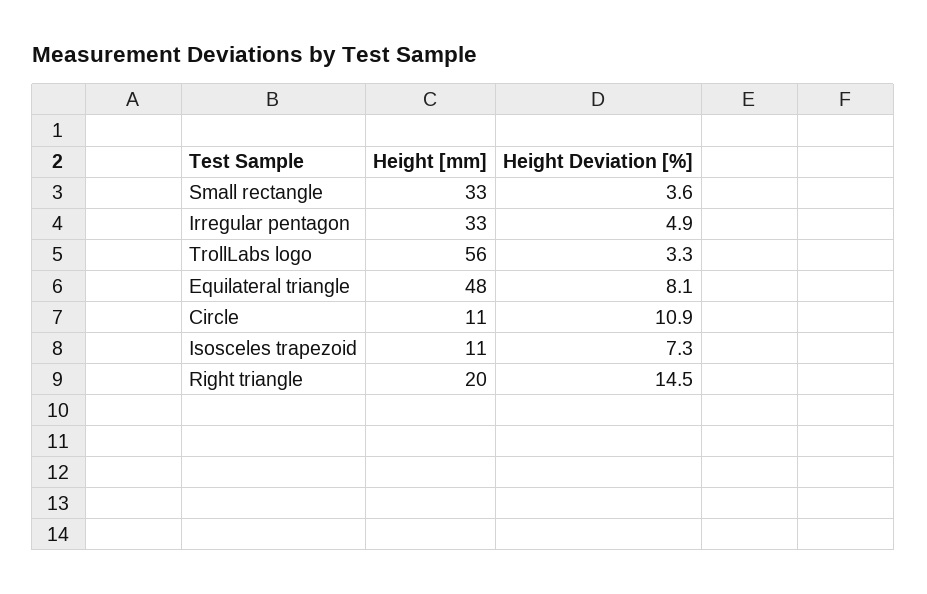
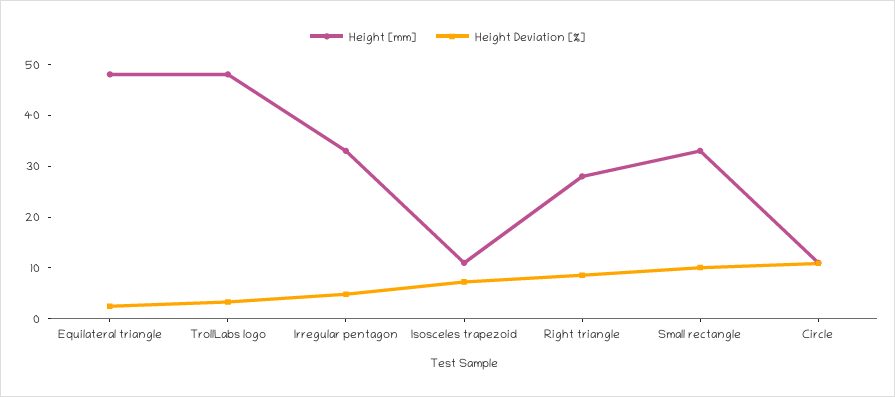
  {
    "Height [mm]": {
      "Small rectangle": 33,
      "Irregular pentagon": 33,
-     "TrollLabs logo": 56,
+     "TrollLabs logo": 48,
      "Equilateral triangle": 48,
      "Circle": 11,
      "Isosceles trapezoid": 11,
-     "Right triangle": 20
+     "Right triangle": 28
    },
    "Height Deviation [%]": {
-     "Small rectangle": 3.6,
+     "Small rectangle": 10,
      "Irregular pentagon": 4.9,
      "TrollLabs logo": 3.3,
-     "Equilateral triangle": 8.1,
+     "Equilateral triangle": 2,
      "Circle": 10.9,
      "Isosceles trapezoid": 7.3,
-     "Right triangle": 14.5
+     "Right triangle": 8
    }
  }

